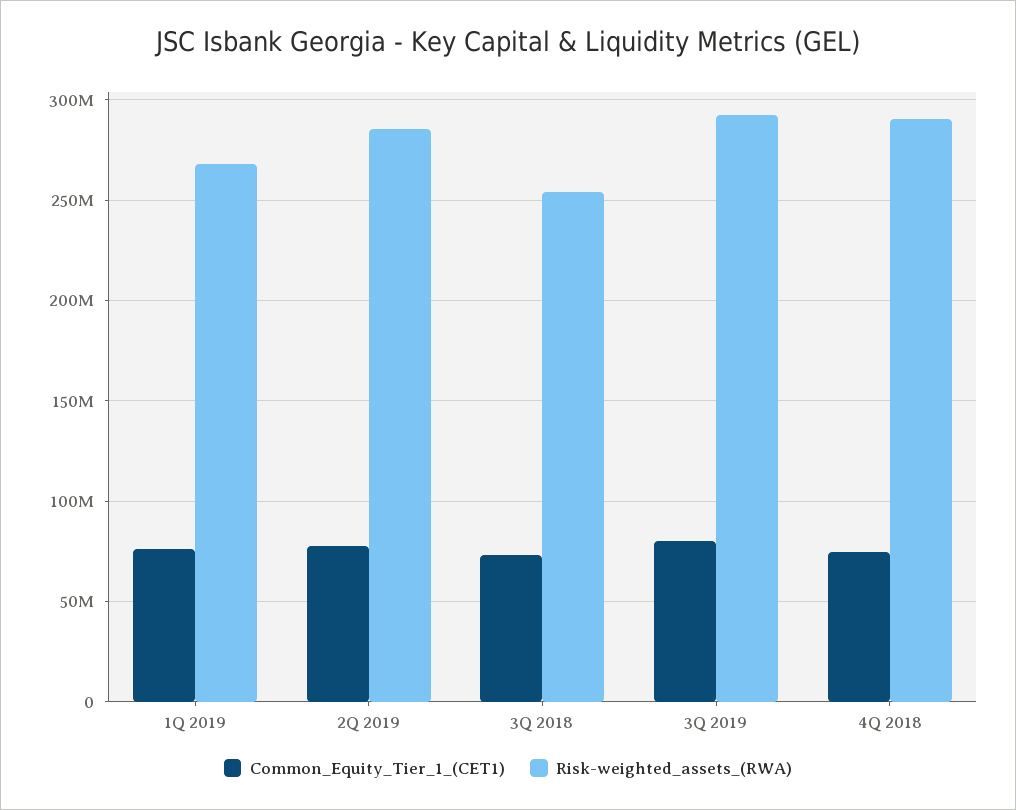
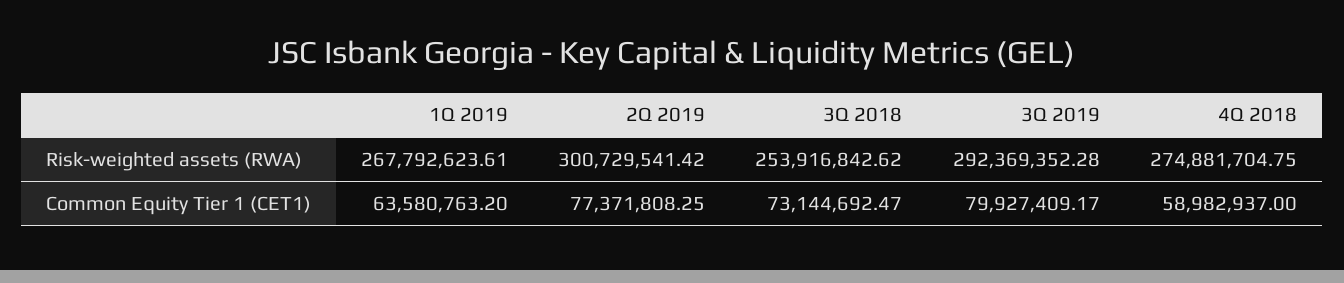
  {
    "Common_Equity_Tier_1_(CET1)": {
-     "1Q 2019": 75000000,
+     "1Q 2019": 63580763.2,
      "2Q 2019": 77371808.25,
      "3Q 2018": 73144692.47,
      "3Q 2019": 79927409.17,
-     "4Q 2018": 75000000
+     "4Q 2018": 58982937
    },
    "Risk-weighted_assets_(RWA)": {
      "1Q 2019": 267792623.61,
-     "2Q 2019": 285000000,
+     "2Q 2019": 300729541.42,
      "3Q 2018": 253916842.62,
      "3Q 2019": 292369352.28,
-     "4Q 2018": 290000000
+     "4Q 2018": 274881704.75
    }
  }

